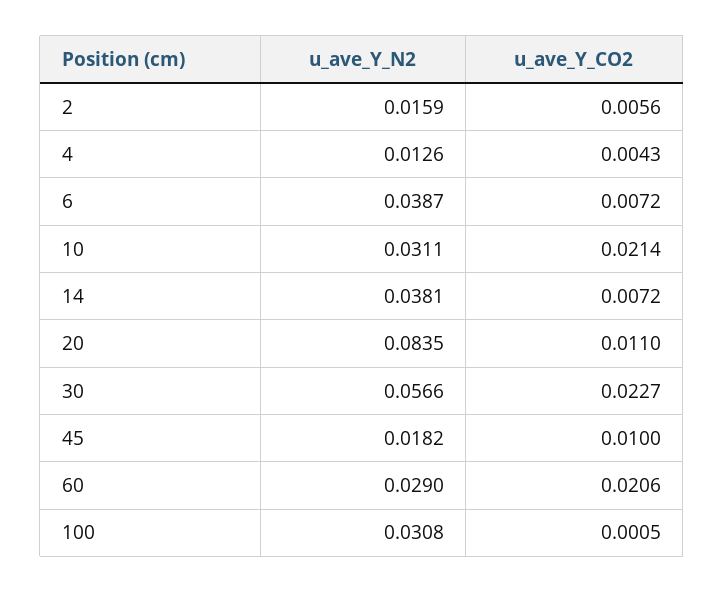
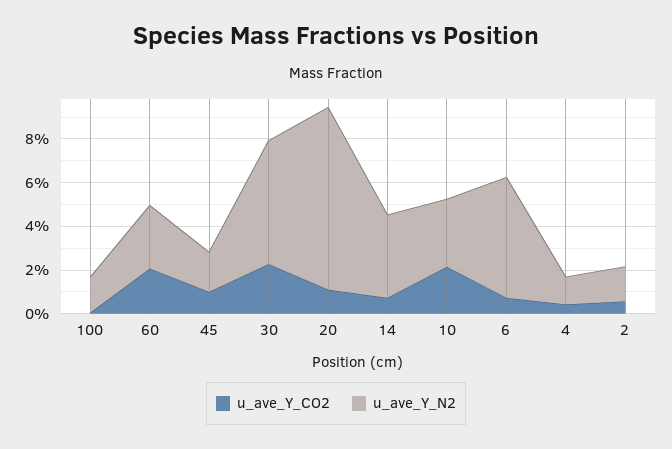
  {
    "u_ave_Y_N2": {
      "2": 0.0159,
      "4": 0.0126,
-     "6": 0.0387,
+     "6": 0.055,
      "10": 0.0311,
      "14": 0.0381,
      "20": 0.0835,
      "30": 0.0566,
      "45": 0.0182,
      "60": 0.029,
-     "100": 0.0308
+     "100": 0.015
    },
    "u_ave_Y_CO2": {
      "2": 0.0056,
      "4": 0.0043,
      "6": 0.0072,
      "10": 0.0214,
      "14": 0.0072,
      "20": 0.011,
      "30": 0.0227,
      "45": 0.01,
      "60": 0.0206,
      "100": 0.0005
    }
  }

